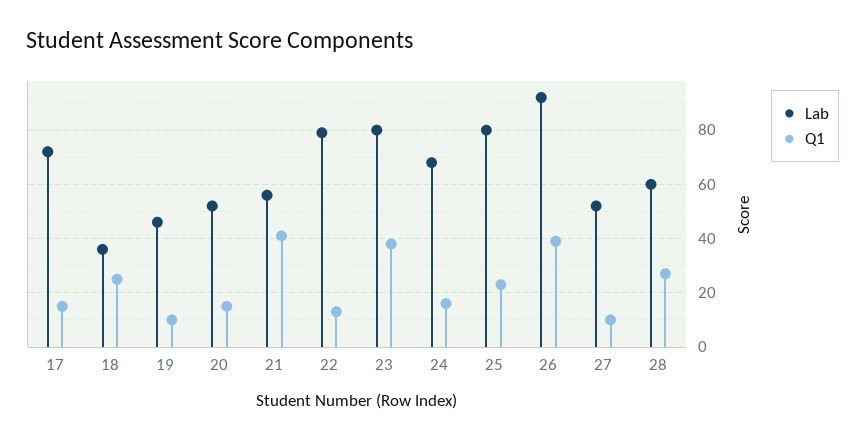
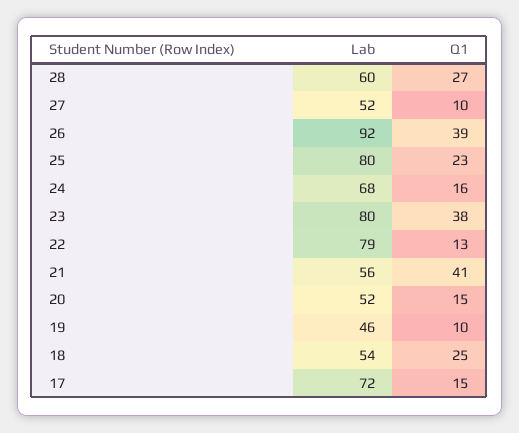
  {
    "Lab": {
      "17": 72,
-     "18": 35,
+     "18": 54,
      "19": 46,
      "20": 52,
      "21": 56,
      "22": 79,
      "23": 80,
      "24": 68,
      "25": 80,
      "26": 92,
      "27": 52,
      "28": 60
    },
    "Q1": {
      "17": 15,
      "18": 25,
      "19": 10,
      "20": 15,
      "21": 41,
      "22": 13,
      "23": 38,
      "24": 16,
      "25": 23,
      "26": 39,
      "27": 10,
      "28": 27
    }
  }

